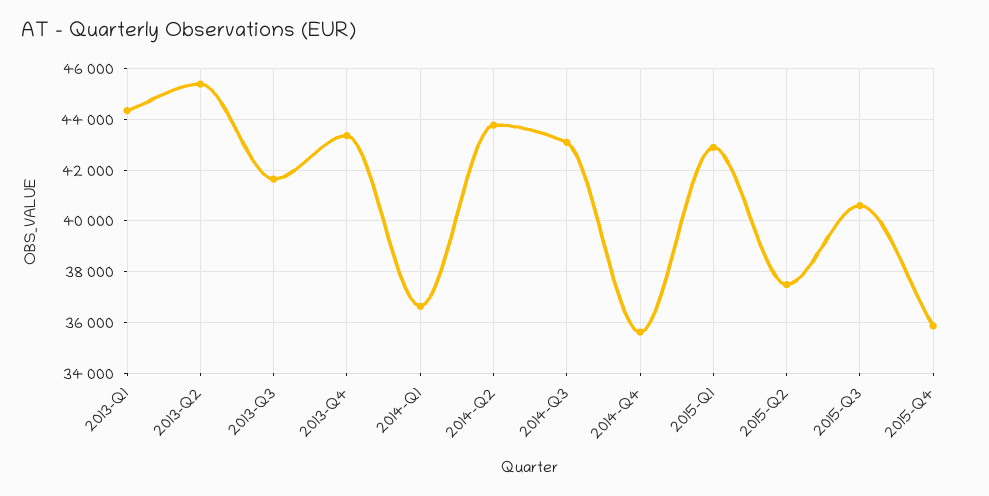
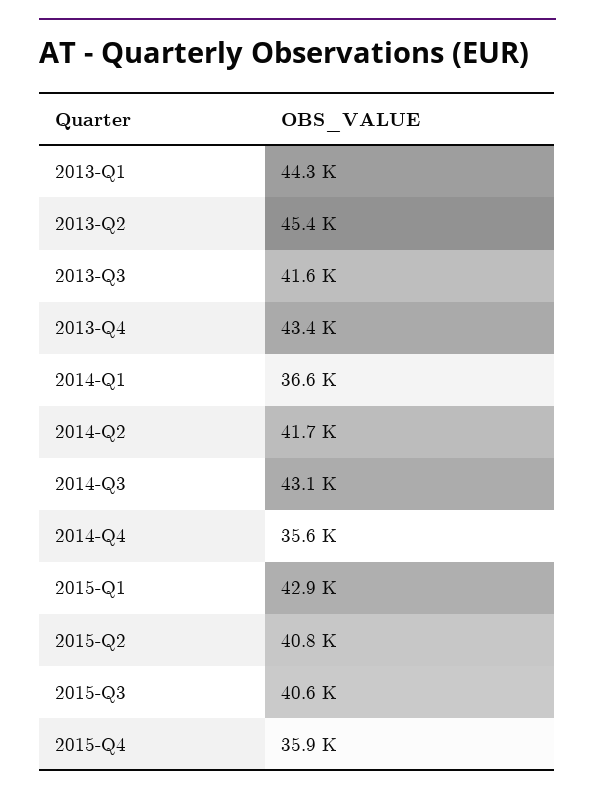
  {
    "2013-Q1": 44300,
    "2013-Q2": 45400,
    "2013-Q3": 41600,
    "2013-Q4": 43400,
    "2014-Q1": 36600,
-   "2014-Q2": 43750,
+   "2014-Q2": 41700,
    "2014-Q3": 43100,
    "2014-Q4": 35600,
    "2015-Q1": 42900,
-   "2015-Q2": 37500,
+   "2015-Q2": 40800,
    "2015-Q3": 40600,
    "2015-Q4": 35900
  }

